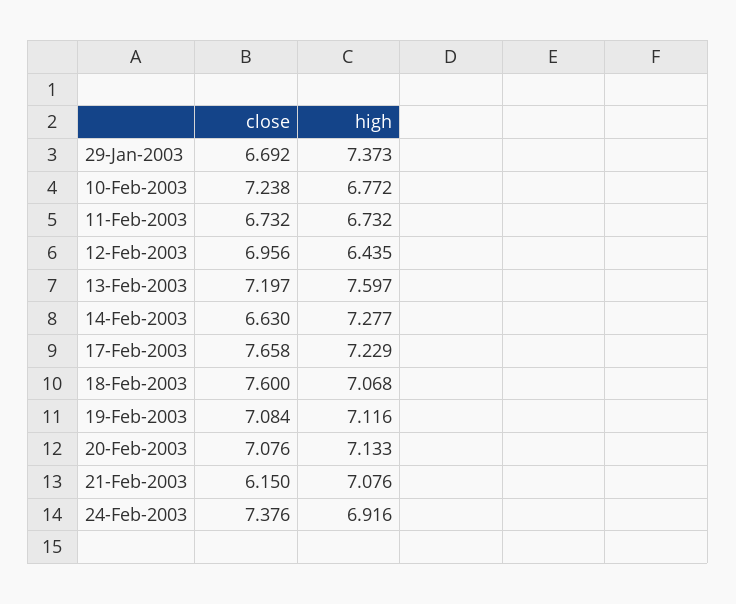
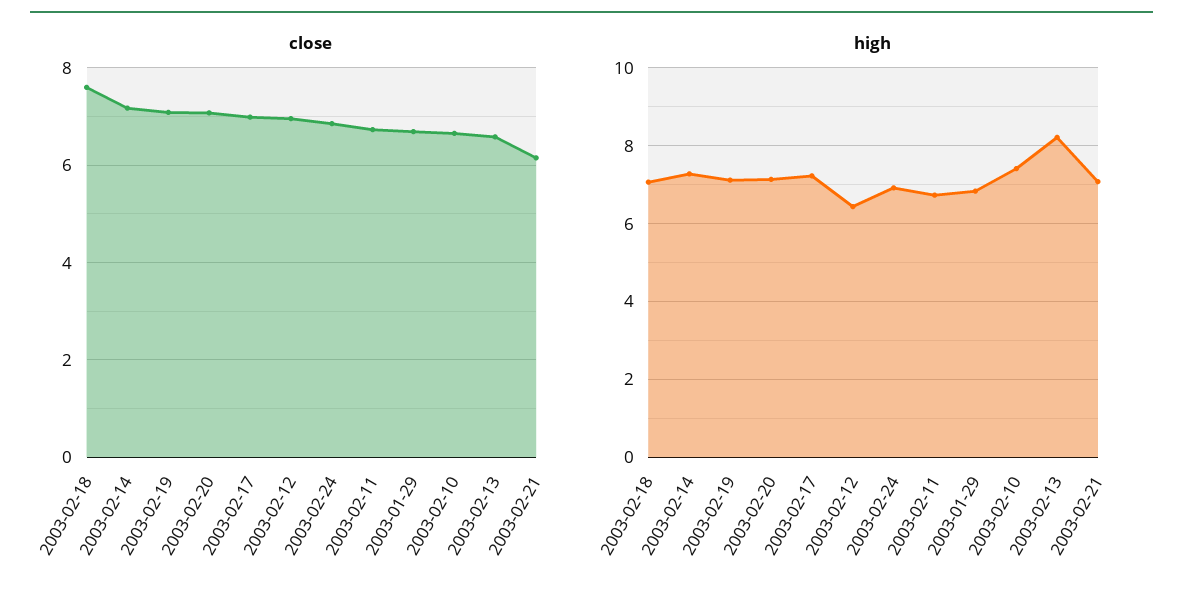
  {
    "close": {
      "29-Jan-2003": 6.692,
-     "10-Feb-2003": 7.238,
+     "10-Feb-2003": 6.6,
      "11-Feb-2003": 6.732,
      "12-Feb-2003": 6.956,
-     "13-Feb-2003": 7.197,
+     "13-Feb-2003": 6.6,
-     "14-Feb-2003": 6.63,
+     "14-Feb-2003": 7.2,
-     "17-Feb-2003": 7.658,
+     "17-Feb-2003": 7,
      "18-Feb-2003": 7.6,
      "19-Feb-2003": 7.084,
      "20-Feb-2003": 7.076,
      "21-Feb-2003": 6.15,
-     "24-Feb-2003": 7.376
+     "24-Feb-2003": 6.8
    },
    "high": {
-     "29-Jan-2003": 7.373,
+     "29-Jan-2003": 6.8,
-     "10-Feb-2003": 6.772,
+     "10-Feb-2003": 7.4,
      "11-Feb-2003": 6.732,
      "12-Feb-2003": 6.435,
-     "13-Feb-2003": 7.597,
+     "13-Feb-2003": 8.2,
      "14-Feb-2003": 7.277,
      "17-Feb-2003": 7.229,
      "18-Feb-2003": 7.068,
      "19-Feb-2003": 7.116,
      "20-Feb-2003": 7.133,
      "21-Feb-2003": 7.076,
      "24-Feb-2003": 6.916
    }
  }

